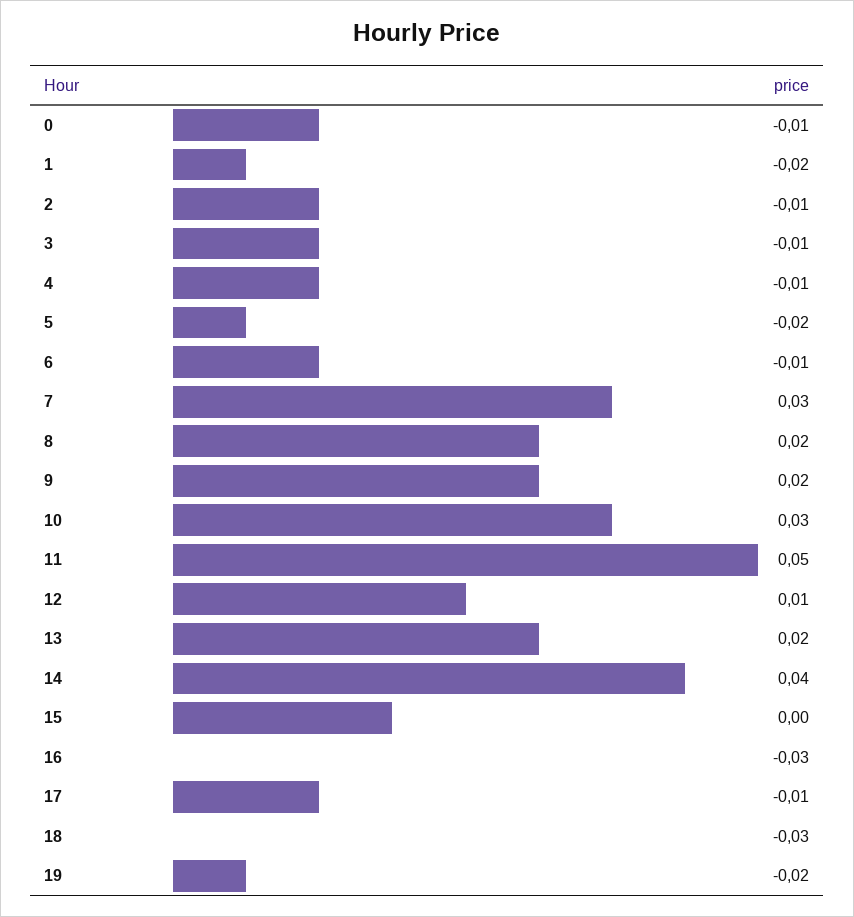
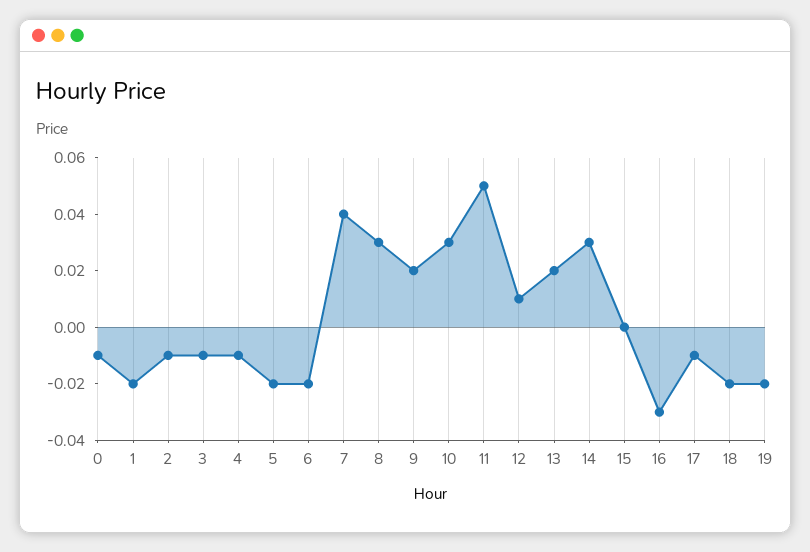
  {
    "0": -0.01,
    "1": -0.02,
    "2": -0.01,
    "3": -0.01,
    "4": -0.01,
    "5": -0.02,
-   "6": -0.01,
+   "6": -0.02,
-   "7": 0.03,
+   "7": 0.04,
-   "8": 0.02,
+   "8": 0.03,
    "9": 0.02,
    "10": 0.03,
    "11": 0.05,
    "12": 0.01,
    "13": 0.02,
-   "14": 0.04,
+   "14": 0.03,
    "15": 0,
    "16": -0.03,
    "17": -0.01,
-   "18": -0.03,
+   "18": -0.02,
    "19": -0.02
  }

